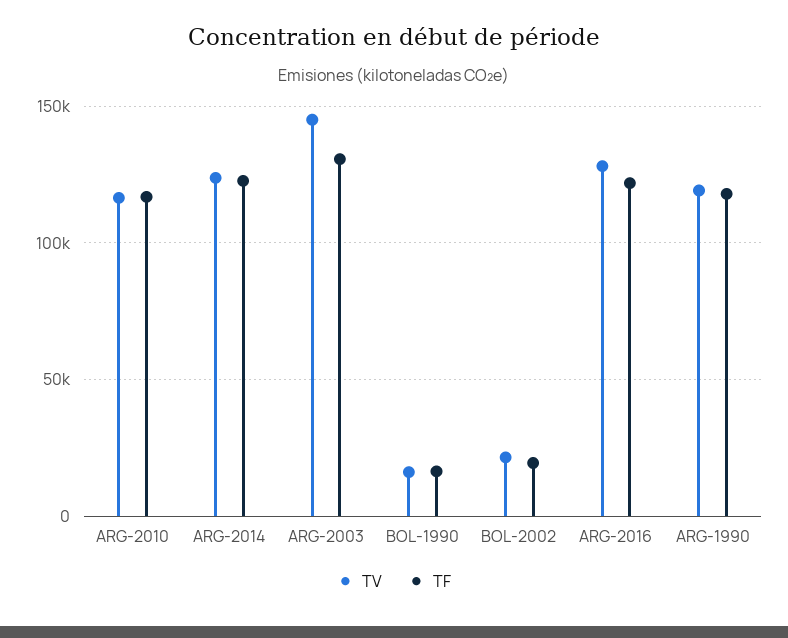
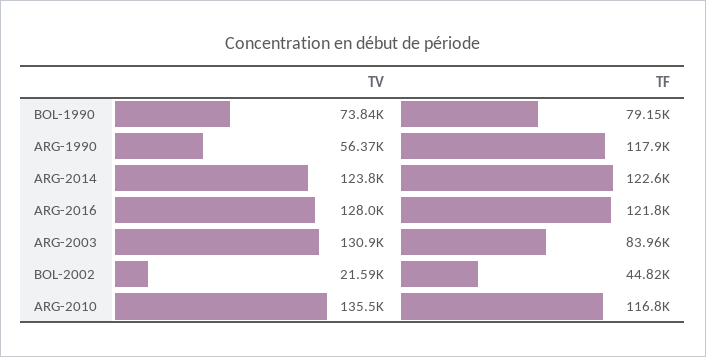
  {
    "TV": {
-     "ARG-2010": 115000,
+     "ARG-2010": 135500,
      "ARG-2014": 123800,
-     "ARG-2003": 145000,
+     "ARG-2003": 130900,
-     "BOL-1990": 15000,
+     "BOL-1990": 73840,
      "BOL-2002": 21590,
      "ARG-2016": 128000,
-     "ARG-1990": 120000
+     "ARG-1990": 56370
    },
    "TF": {
      "ARG-2010": 116800,
      "ARG-2014": 122600,
-     "ARG-2003": 130000,
+     "ARG-2003": 83960,
-     "BOL-1990": 15000,
+     "BOL-1990": 79150,
-     "BOL-2002": 20000,
+     "BOL-2002": 44820,
      "ARG-2016": 121800,
      "ARG-1990": 117900
    }
  }

